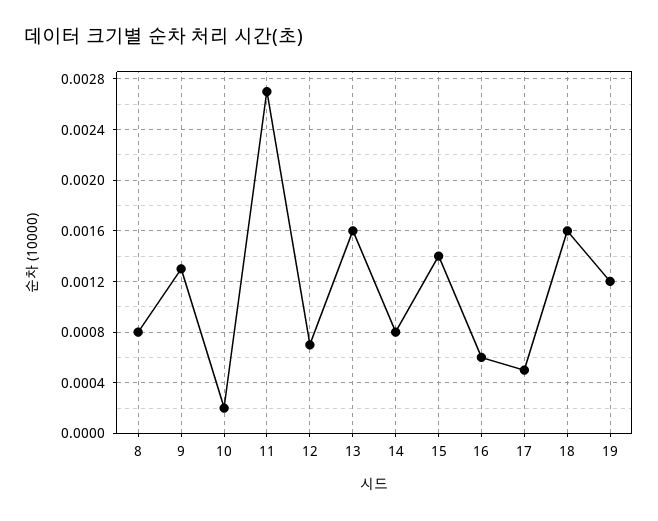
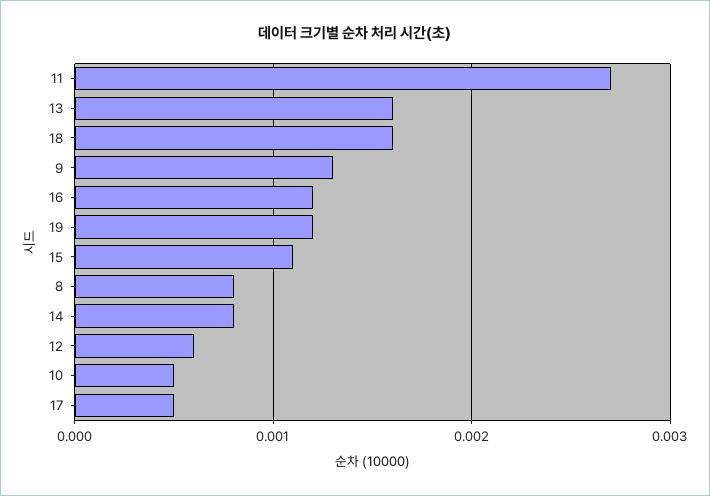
  {
    "8": 0.0008,
    "9": 0.0013,
-   "10": 0.0002,
+   "10": 0.0005,
    "11": 0.0027,
-   "12": 0.0007,
+   "12": 0.0006,
    "13": 0.0016,
    "14": 0.0008,
-   "15": 0.0014,
+   "15": 0.0011,
-   "16": 0.0006,
+   "16": 0.0012,
    "17": 0.0005,
    "18": 0.0016,
    "19": 0.0012
  }

